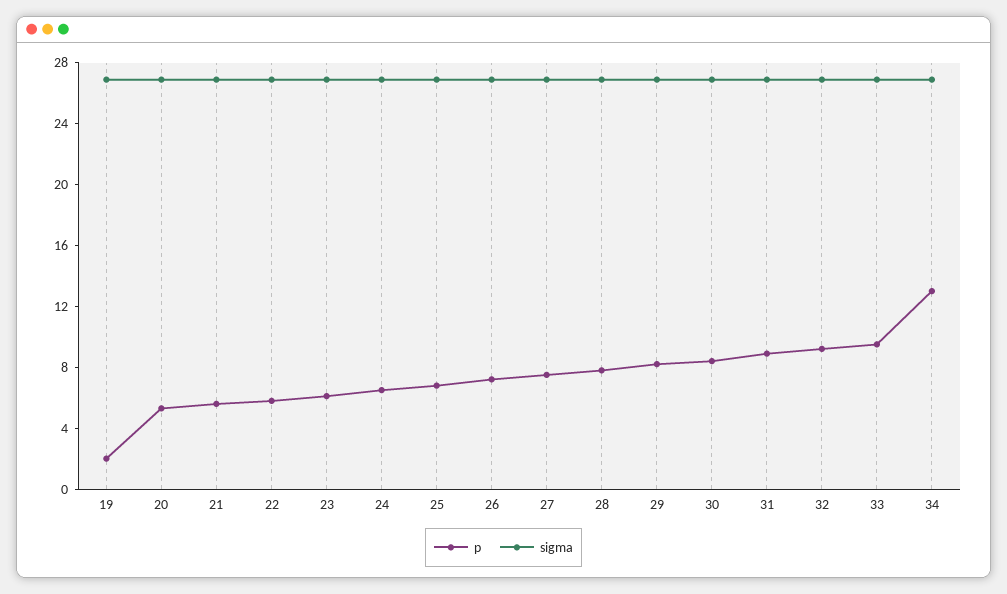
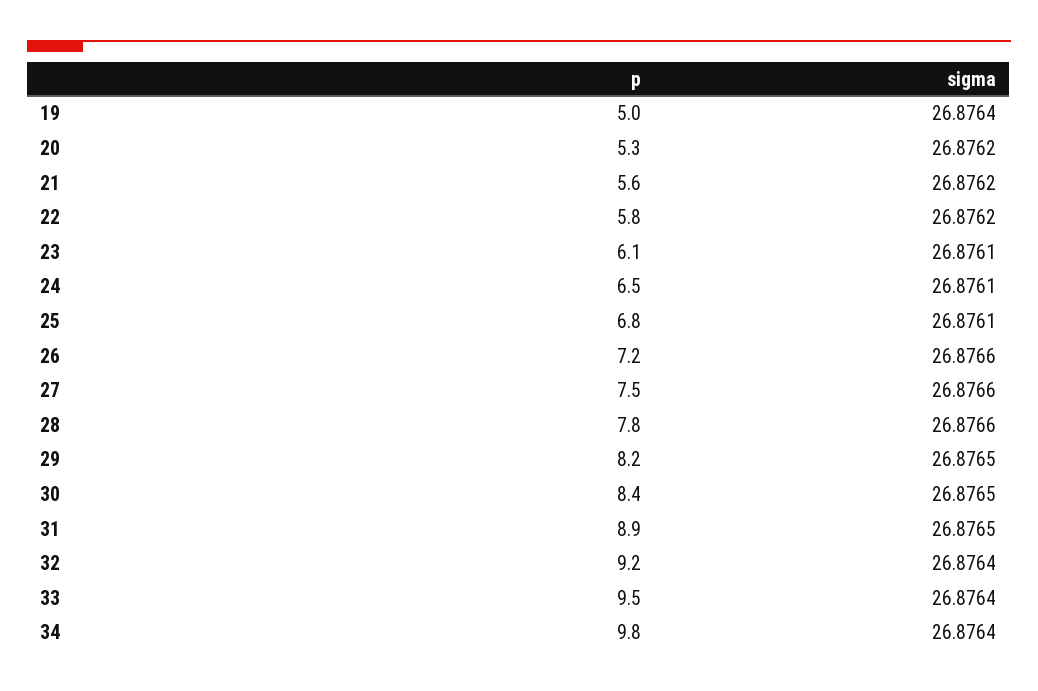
  {
    "p": {
-     "19": 2,
+     "19": 5,
      "20": 5.3,
      "21": 5.6,
      "22": 5.8,
      "23": 6.1,
      "24": 6.5,
      "25": 6.8,
      "26": 7.2,
      "27": 7.5,
      "28": 7.8,
      "29": 8.2,
      "30": 8.4,
      "31": 8.9,
      "32": 9.2,
      "33": 9.5,
-     "34": 13
+     "34": 9.8
    },
    "sigma": {
      "19": 26.8764,
      "20": 26.8762,
      "21": 26.8762,
      "22": 26.8762,
      "23": 26.8761,
      "24": 26.8761,
      "25": 26.8761,
      "26": 26.8766,
      "27": 26.8766,
      "28": 26.8766,
      "29": 26.8765,
      "30": 26.8765,
      "31": 26.8765,
      "32": 26.8764,
      "33": 26.8764,
      "34": 26.8764
    }
  }

